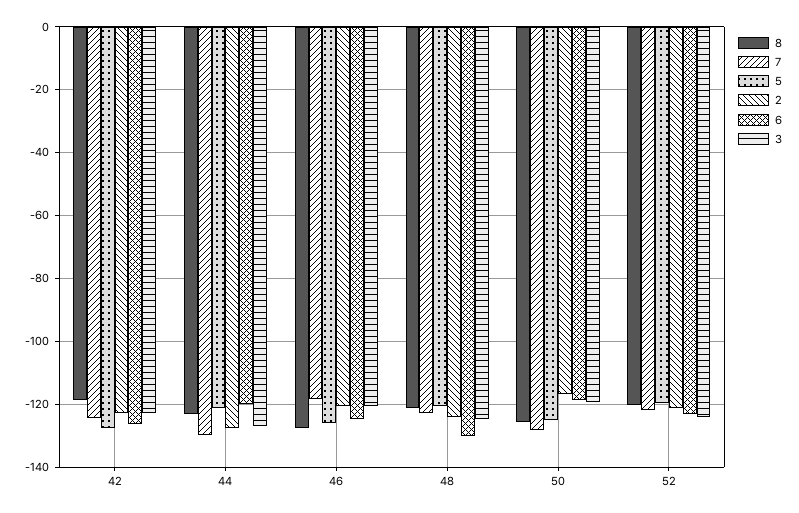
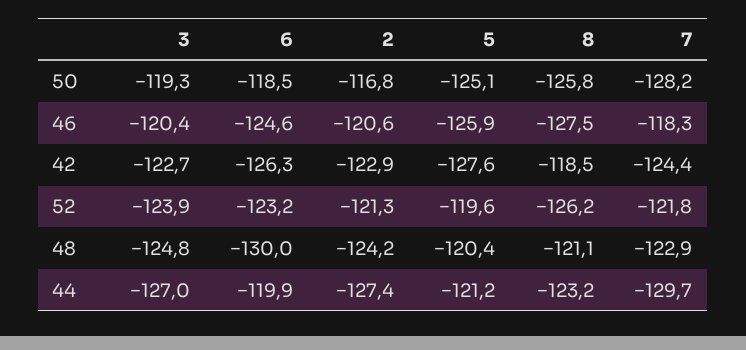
  {
    "8": {
      "42": -118.5,
      "44": -123.2,
      "46": -127.5,
      "48": -121.1,
      "50": -125.8,
-     "52": -120
+     "52": -126.2
    },
    "7": {
      "42": -124.4,
      "44": -129.7,
      "46": -118.3,
      "48": -122.9,
      "50": -128.2,
      "52": -121.8
    },
    "5": {
      "42": -127.6,
      "44": -121.2,
      "46": -125.9,
      "48": -120.4,
      "50": -125.1,
      "52": -119.6
    },
    "2": {
      "42": -122.9,
      "44": -127.4,
      "46": -120.6,
      "48": -124.2,
      "50": -116.8,
      "52": -121.3
    },
    "6": {
      "42": -126.3,
      "44": -119.9,
      "46": -124.6,
      "48": -130,
      "50": -118.5,
      "52": -123.2
    },
    "3": {
      "42": -122.7,
      "44": -127,
      "46": -120.4,
      "48": -124.8,
      "50": -119.3,
      "52": -123.9
    }
  }

